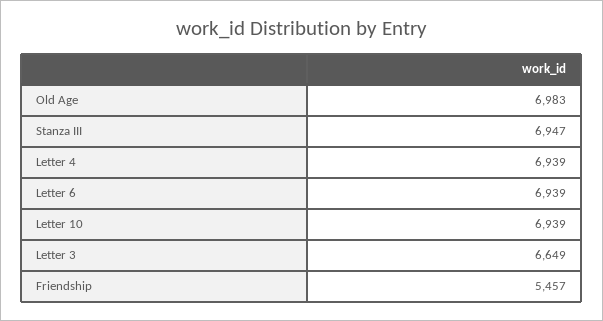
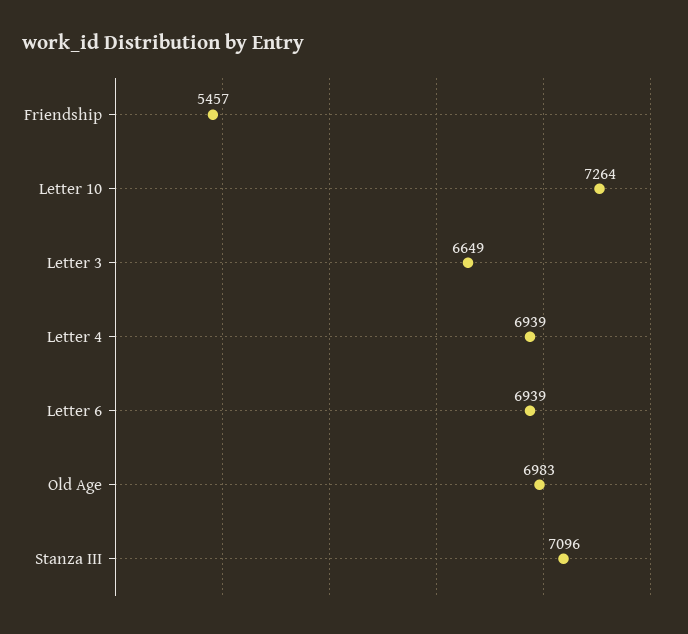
  {
    "Old Age": 6983,
-   "Stanza III": 6947,
+   "Stanza III": 7096,
    "Letter 4": 6939,
    "Letter 6": 6939,
-   "Letter 10": 6939,
+   "Letter 10": 7264,
    "Letter 3": 6649,
    "Friendship": 5457
  }

